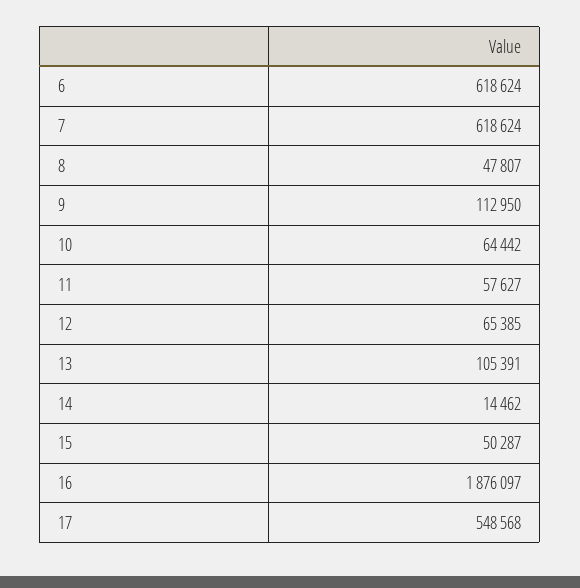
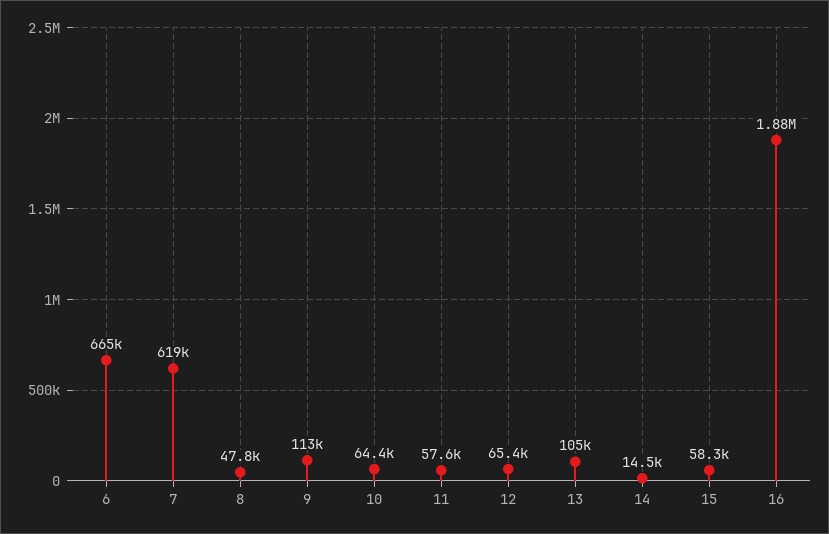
  {
-   "6": 618624,
+   "6": 665000,
    "7": 618624,
    "8": 47807,
    "9": 112950,
    "10": 64442,
    "11": 57627,
    "12": 65385,
    "13": 105391,
    "14": 14462,
-   "15": 50287,
+   "15": 58300,
-   "16": 1876097,
+   "16": 1876097
-   "17": 548568
  }

